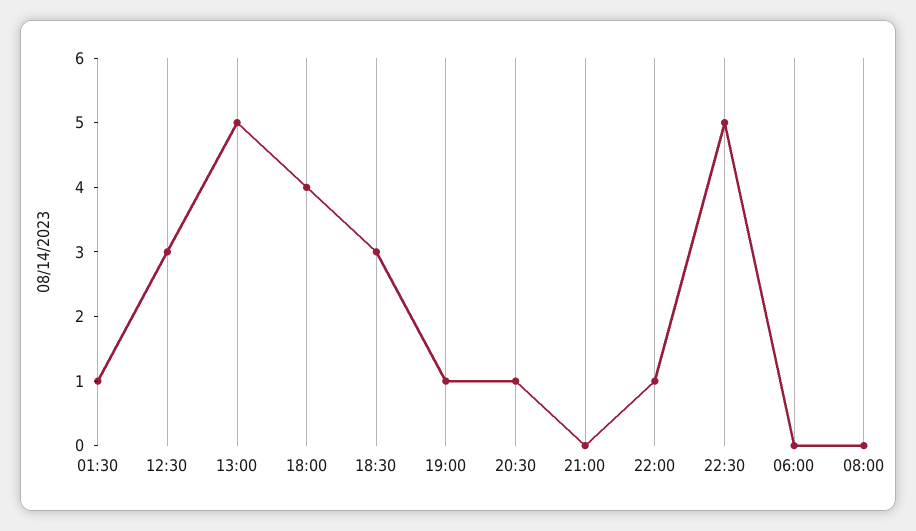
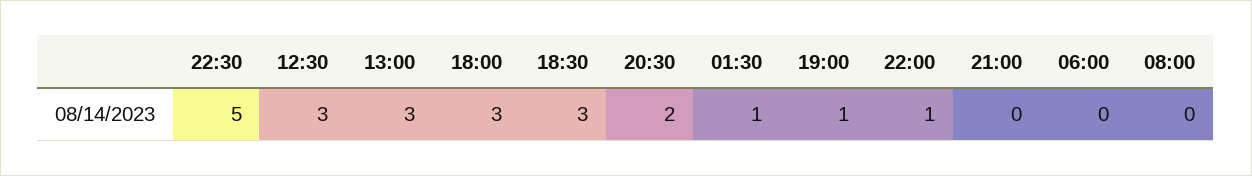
  {
    "01:30": 1,
    "12:30": 3,
-   "13:00": 5,
+   "13:00": 3,
-   "18:00": 4,
+   "18:00": 3,
    "18:30": 3,
    "19:00": 1,
-   "20:30": 1,
+   "20:30": 2,
    "21:00": 0,
    "22:00": 1,
    "22:30": 5,
    "06:00": 0,
    "08:00": 0
  }

